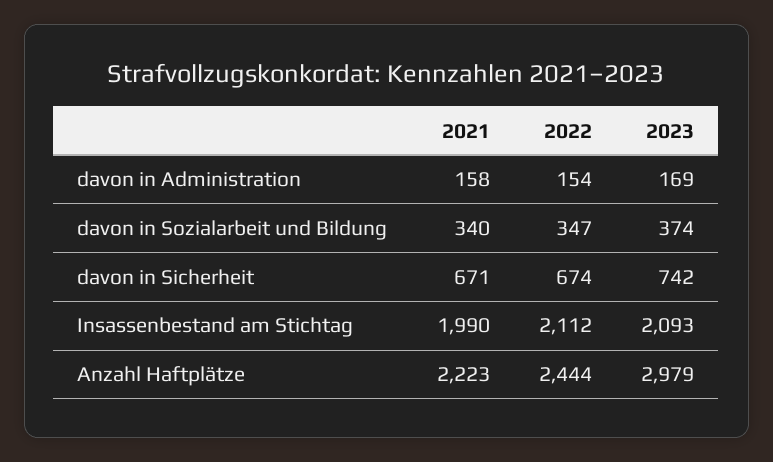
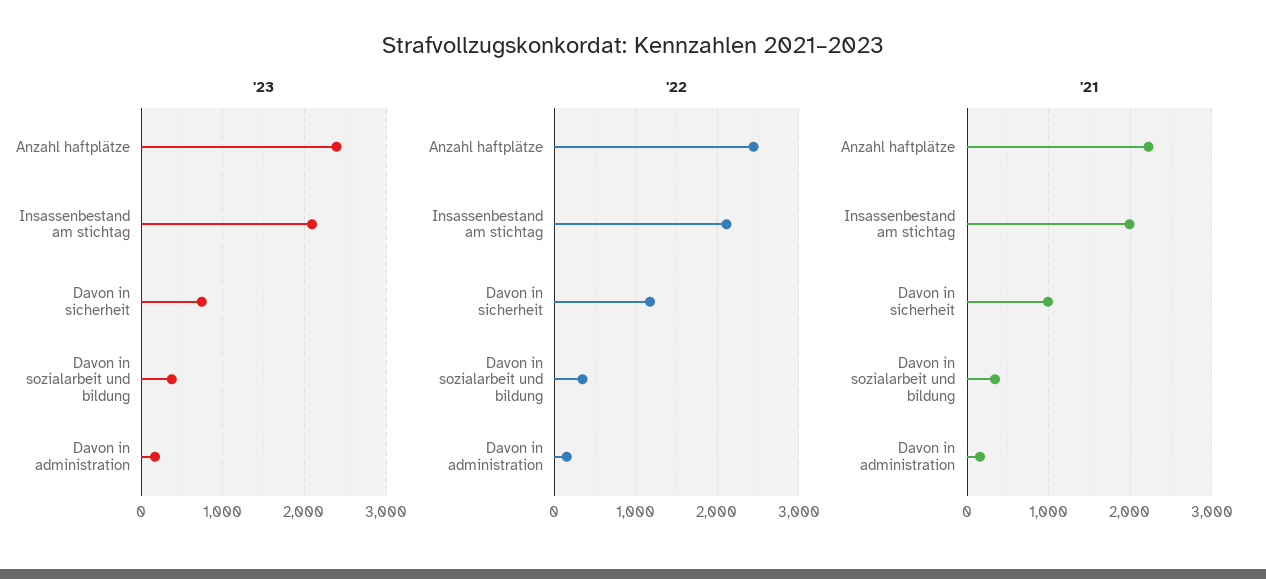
  {
    "2021": {
      "davon in Administration": 158,
      "davon in Sozialarbeit und Bildung": 340,
-     "davon in Sicherheit": 671,
+     "davon in Sicherheit": 1000,
      "Insassenbestand am Stichtag": 1990,
      "Anzahl Haftplätze": 2223
    },
    "2022": {
      "davon in Administration": 154,
      "davon in Sozialarbeit und Bildung": 347,
-     "davon in Sicherheit": 674,
+     "davon in Sicherheit": 1200,
      "Insassenbestand am Stichtag": 2112,
      "Anzahl Haftplätze": 2444
    },
    "2023": {
      "davon in Administration": 169,
      "davon in Sozialarbeit und Bildung": 374,
      "davon in Sicherheit": 742,
      "Insassenbestand am Stichtag": 2093,
-     "Anzahl Haftplätze": 2979
+     "Anzahl Haftplätze": 2400
    }
  }

